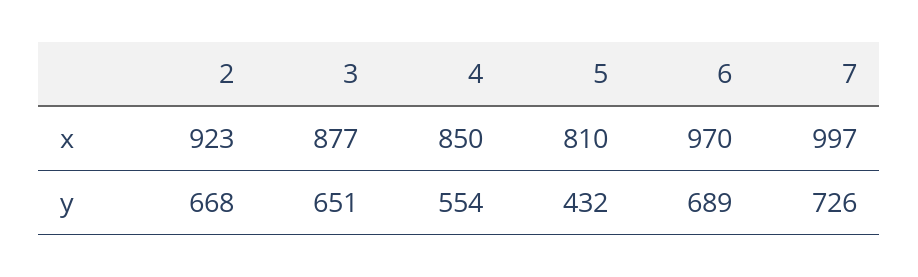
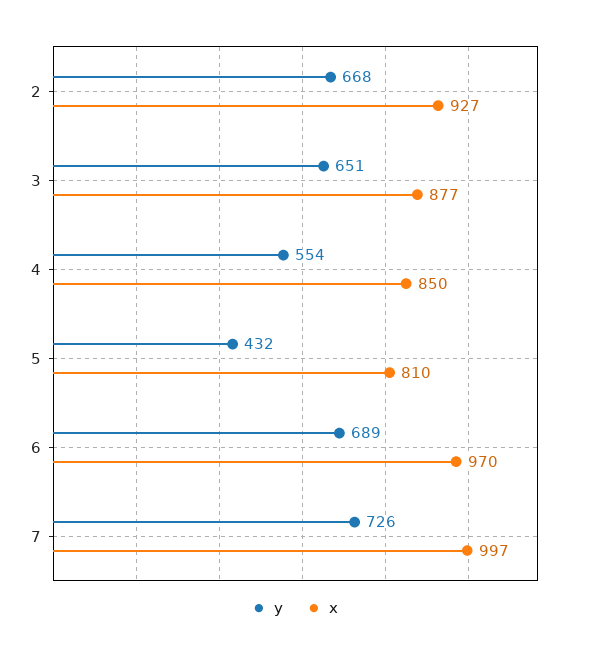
  {
    "x": {
-     "2": 923,
+     "2": 927,
      "3": 877,
      "4": 850,
      "5": 810,
      "6": 970,
      "7": 997
    },
    "y": {
      "2": 668,
      "3": 651,
      "4": 554,
      "5": 432,
      "6": 689,
      "7": 726
    }
  }

